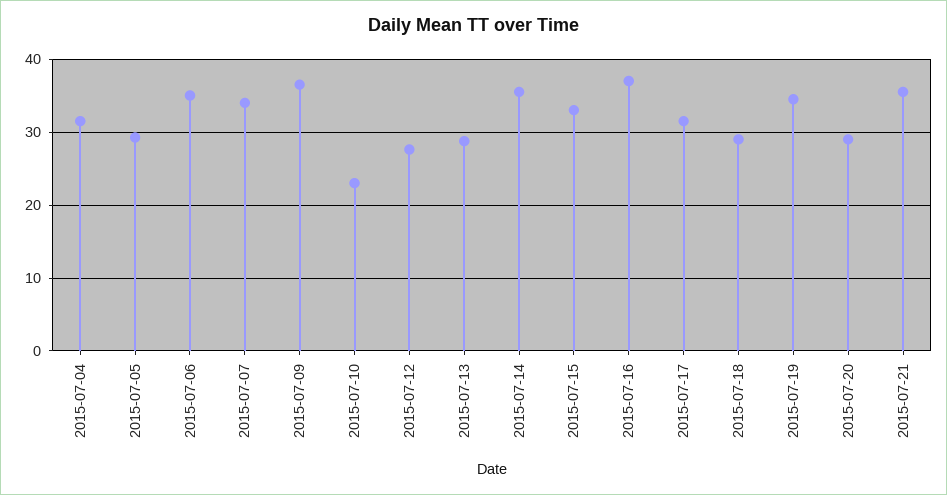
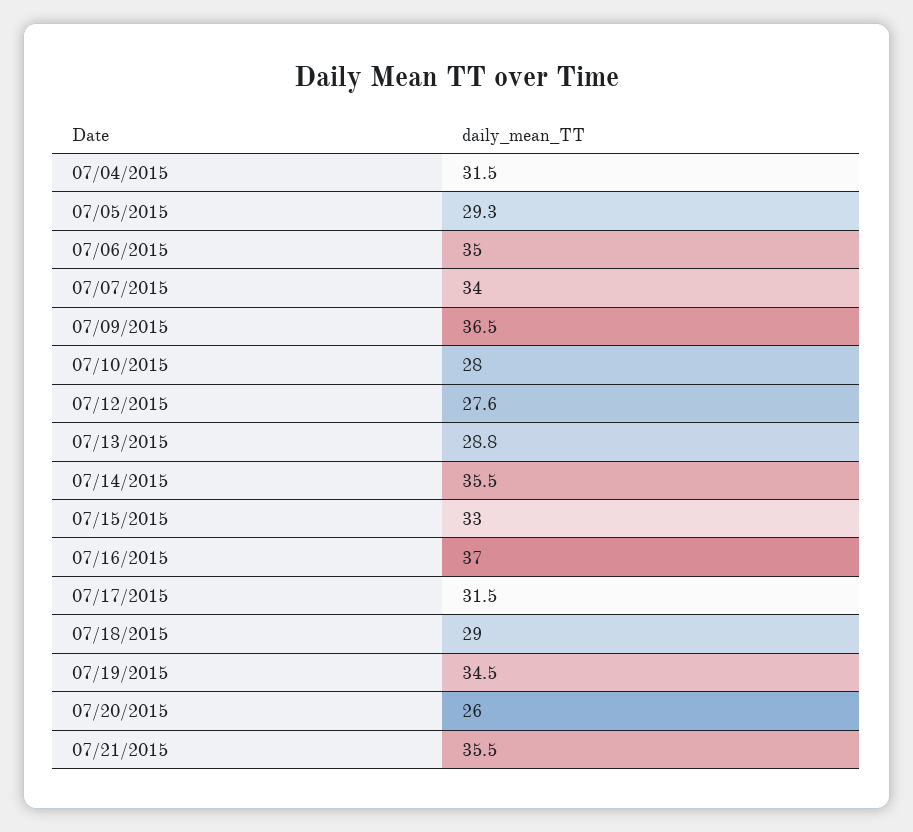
  {
    "2015-07-04": 31.5,
    "2015-07-05": 29.3,
    "2015-07-06": 35,
    "2015-07-07": 34,
    "2015-07-09": 36.5,
-   "2015-07-10": 23,
+   "2015-07-10": 28,
    "2015-07-12": 27.6,
    "2015-07-13": 28.8,
    "2015-07-14": 35.5,
    "2015-07-15": 33,
    "2015-07-16": 37,
    "2015-07-17": 31.5,
    "2015-07-18": 29,
    "2015-07-19": 34.5,
-   "2015-07-20": 29,
+   "2015-07-20": 26,
    "2015-07-21": 35.5
  }

